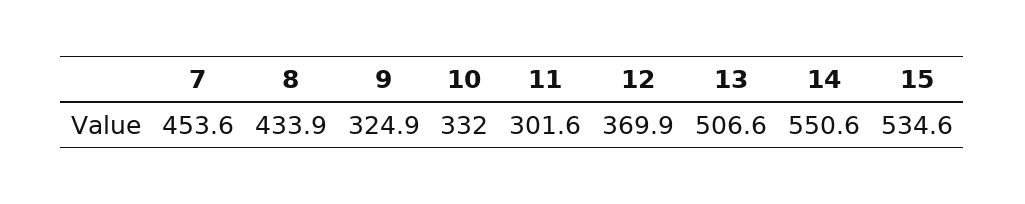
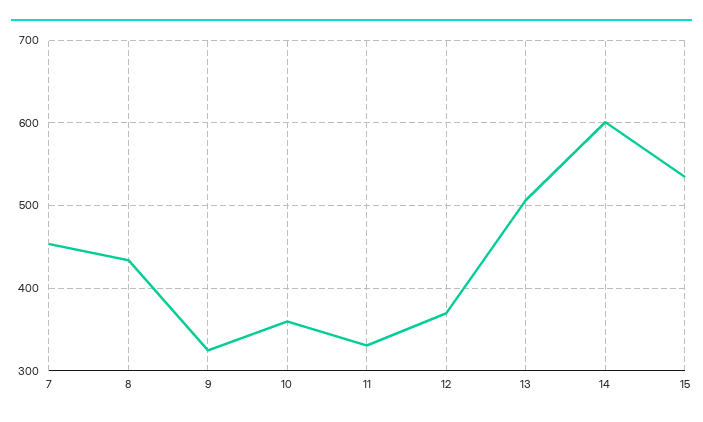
  {
    "7": 453.6,
    "8": 433.9,
    "9": 324.9,
-   "10": 332,
+   "10": 360,
-   "11": 301.6,
+   "11": 330,
    "12": 369.9,
    "13": 506.6,
-   "14": 550.6,
+   "14": 600,
    "15": 534.6
  }

